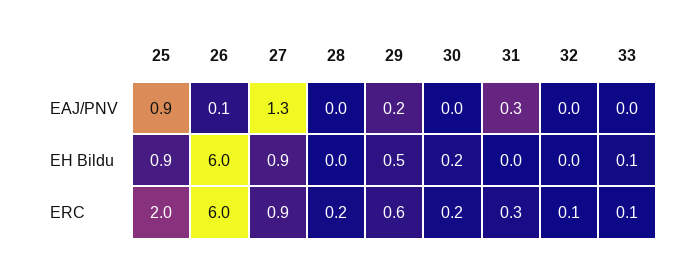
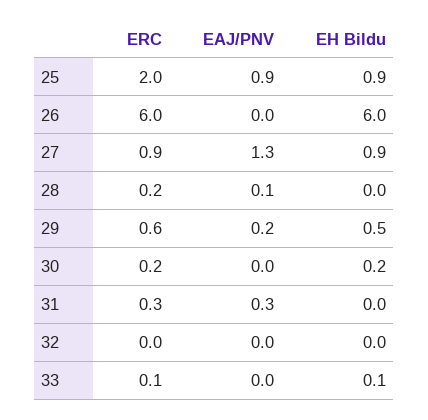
  {
    "25": {
      "EAJ/PNV": 0.9,
      "EH Bildu": 0.9,
      "ERC": 2
    },
    "26": {
-     "EAJ/PNV": 0.1,
+     "EAJ/PNV": 0,
      "EH Bildu": 6,
      "ERC": 6
    },
    "27": {
      "EAJ/PNV": 1.3,
      "EH Bildu": 0.9,
      "ERC": 0.9
    },
    "28": {
-     "EAJ/PNV": 0,
+     "EAJ/PNV": 0.1,
      "EH Bildu": 0,
      "ERC": 0.2
    },
    "29": {
      "EAJ/PNV": 0.2,
      "EH Bildu": 0.5,
      "ERC": 0.6
    },
    "30": {
      "EAJ/PNV": 0,
      "EH Bildu": 0.2,
      "ERC": 0.2
    },
    "31": {
      "EAJ/PNV": 0.3,
      "EH Bildu": 0,
      "ERC": 0.3
    },
    "32": {
      "EAJ/PNV": 0,
      "EH Bildu": 0,
-     "ERC": 0.1
+     "ERC": 0
    },
    "33": {
      "EAJ/PNV": 0,
      "EH Bildu": 0.1,
      "ERC": 0.1
    }
  }

